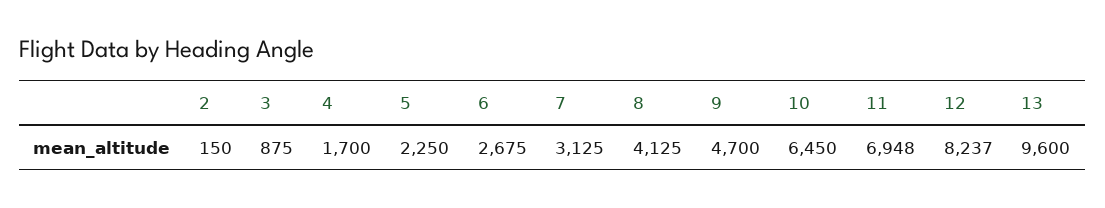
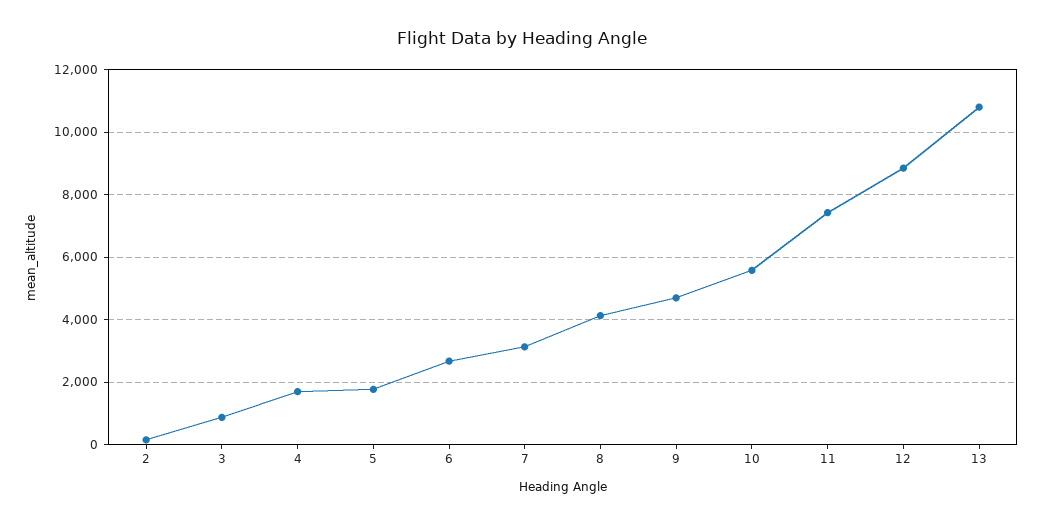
  {
    "2": 150,
    "3": 875,
    "4": 1700,
-   "5": 2250,
+   "5": 1800,
    "6": 2675,
    "7": 3125,
    "8": 4125,
    "9": 4700,
-   "10": 6450,
+   "10": 5600,
-   "11": 6948,
+   "11": 7400,
-   "12": 8237,
+   "12": 8800,
-   "13": 9600
+   "13": 10800
  }

